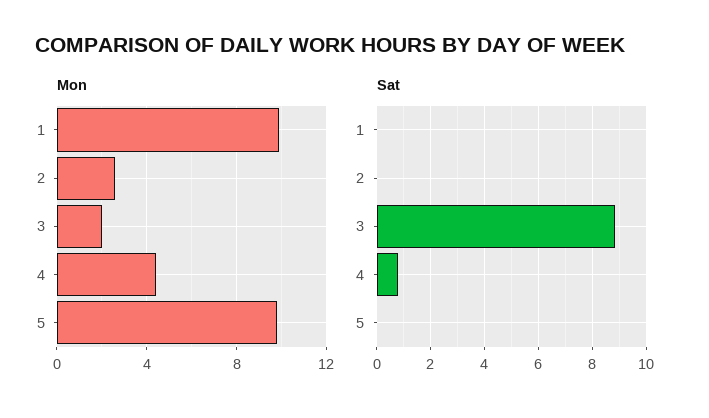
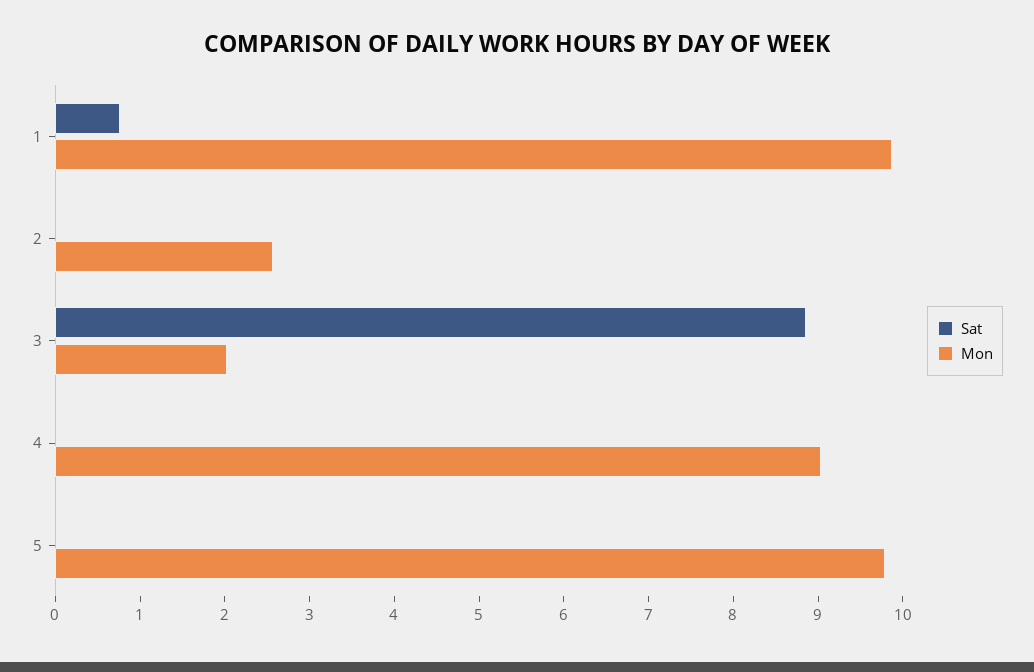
  {
    "Mon": {
      "1": 9.8,
      "2": 2.6,
      "3": 2,
-     "4": 4.5,
+     "4": 9,
      "5": 9.8
    },
    "Sat": {
-     "1": 0,
+     "1": 0.8,
      "2": 0,
      "3": 8.8,
-     "4": 0.75,
+     "4": 0,
      "5": 0
    }
  }

